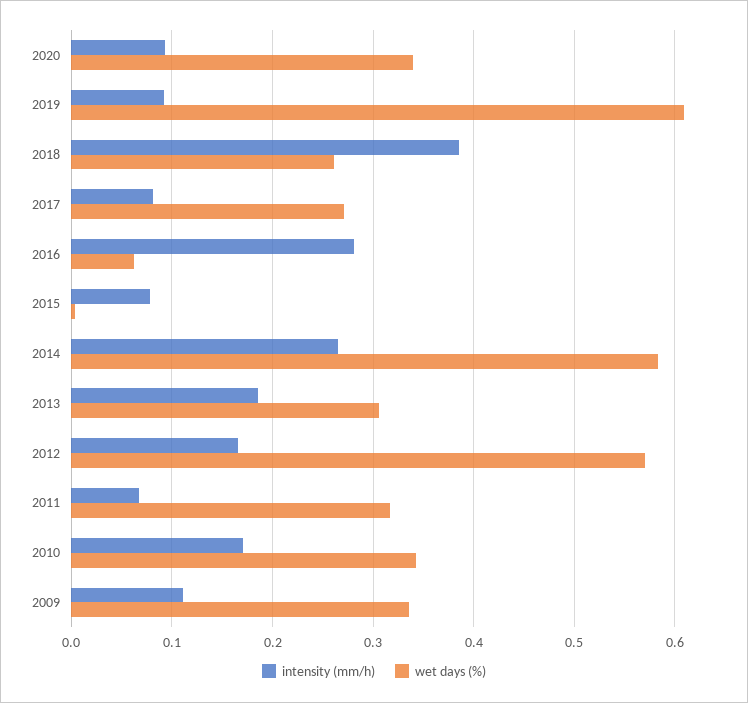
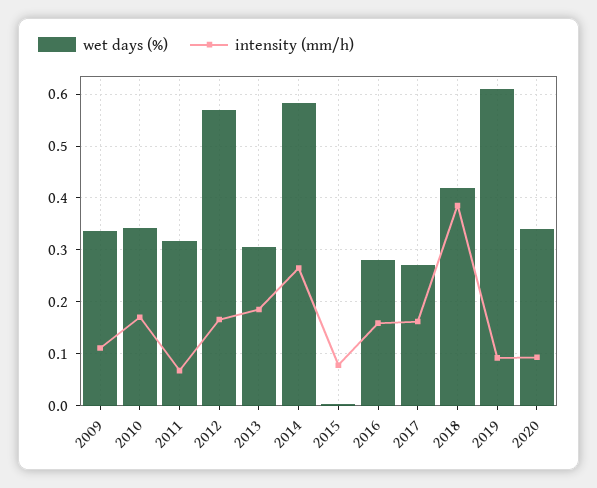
  {
    "intensity (mm/h)": {
      "2020": 0.09,
      "2019": 0.09,
      "2018": 0.39,
-     "2017": 0.08,
+     "2017": 0.16,
-     "2016": 0.28,
+     "2016": 0.16,
      "2015": 0.08,
      "2014": 0.27,
      "2013": 0.19,
      "2012": 0.17,
      "2011": 0.07,
      "2010": 0.17,
      "2009": 0.11
    },
    "wet days (%)": {
      "2020": 0.34,
      "2019": 0.61,
-     "2018": 0.26,
+     "2018": 0.42,
      "2017": 0.27,
-     "2016": 0.06,
+     "2016": 0.28,
      "2015": 0,
      "2014": 0.58,
      "2013": 0.31,
      "2012": 0.57,
      "2011": 0.32,
      "2010": 0.34,
      "2009": 0.34
    }
  }

